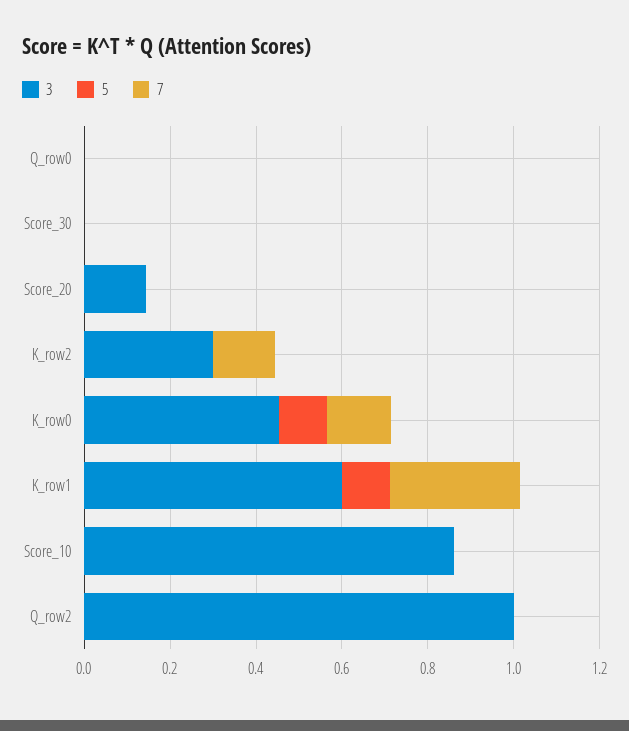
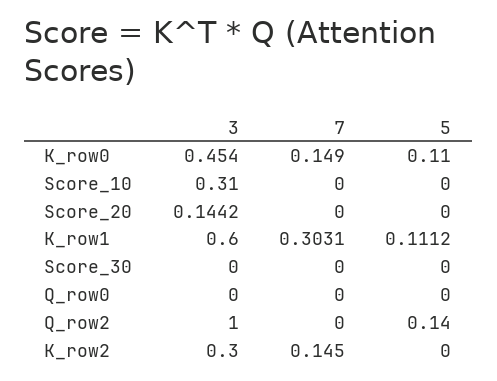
  {
    "3": {
      "Q_row0": 0,
      "Score_30": 0,
      "Score_20": 0.1442,
      "K_row2": 0.3,
      "K_row0": 0.454,
      "K_row1": 0.6,
-     "Score_10": 0.85,
+     "Score_10": 0.31,
      "Q_row2": 1
    },
    "5": {
      "Q_row0": 0,
      "Score_30": 0,
      "Score_20": 0,
      "K_row2": 0,
      "K_row0": 0.11,
      "K_row1": 0.1112,
      "Score_10": 0,
-     "Q_row2": 0
+     "Q_row2": 0.14
    },
    "7": {
      "Q_row0": 0,
      "Score_30": 0,
      "Score_20": 0,
      "K_row2": 0.145,
      "K_row0": 0.149,
      "K_row1": 0.3031,
      "Score_10": 0,
      "Q_row2": 0
    }
  }

